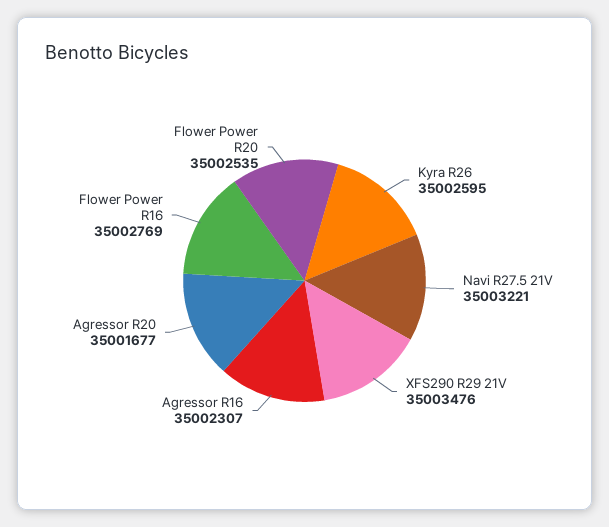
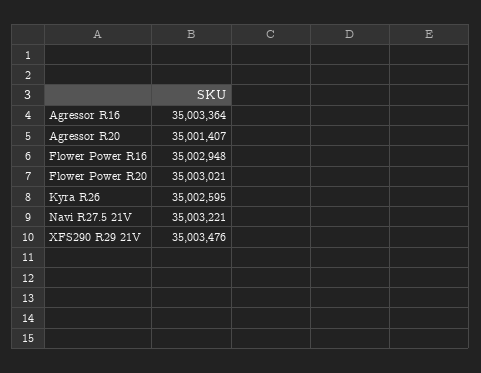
  {
    "Kyra R26": 35002595,
    "Navi R27.5 21V": 35003221,
    "XFS290 R29 21V": 35003476,
-   "Agressor R16": 35002307,
+   "Agressor R16": 35003364,
-   "Agressor R20": 35001677,
+   "Agressor R20": 35001407,
-   "Flower Power R16": 35002769,
+   "Flower Power R16": 35002948,
-   "Flower Power R20": 35002535
+   "Flower Power R20": 35003021
  }

